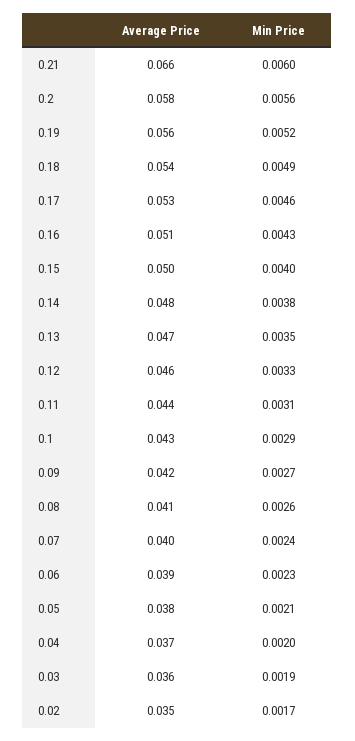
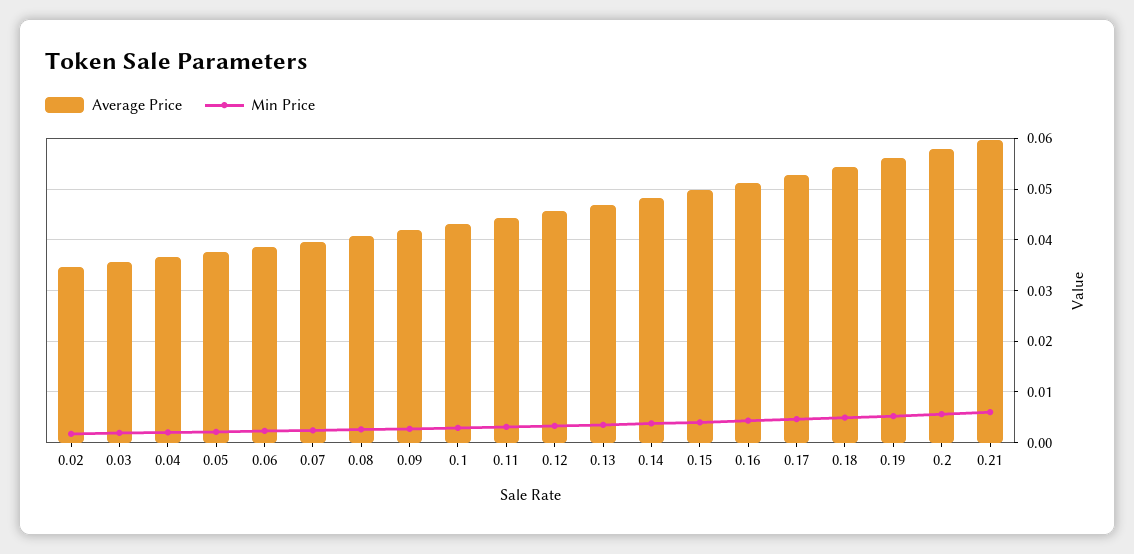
  {
    "Average Price": {
-     "0.21": 0.066,
+     "0.21": 0.06,
      "0.2": 0.058,
      "0.19": 0.056,
      "0.18": 0.054,
      "0.17": 0.053,
      "0.16": 0.051,
      "0.15": 0.05,
      "0.14": 0.048,
      "0.13": 0.047,
      "0.12": 0.046,
      "0.11": 0.044,
      "0.1": 0.043,
      "0.09": 0.042,
      "0.08": 0.041,
      "0.07": 0.04,
      "0.06": 0.039,
      "0.05": 0.038,
      "0.04": 0.037,
      "0.03": 0.036,
      "0.02": 0.035
    },
    "Min Price": {
      "0.21": 0.006,
      "0.2": 0.0056,
      "0.19": 0.0052,
      "0.18": 0.0049,
      "0.17": 0.0046,
      "0.16": 0.0043,
      "0.15": 0.004,
      "0.14": 0.0038,
      "0.13": 0.0035,
      "0.12": 0.0033,
      "0.11": 0.0031,
      "0.1": 0.0029,
      "0.09": 0.0027,
      "0.08": 0.0026,
      "0.07": 0.0024,
      "0.06": 0.0023,
      "0.05": 0.0021,
      "0.04": 0.002,
      "0.03": 0.0019,
      "0.02": 0.0017
    }
  }

